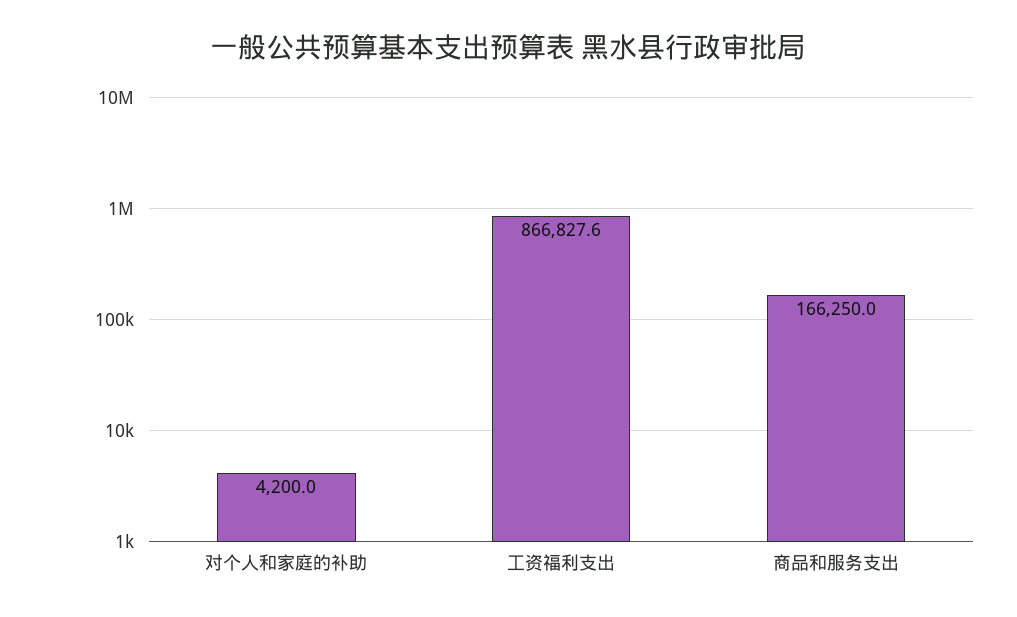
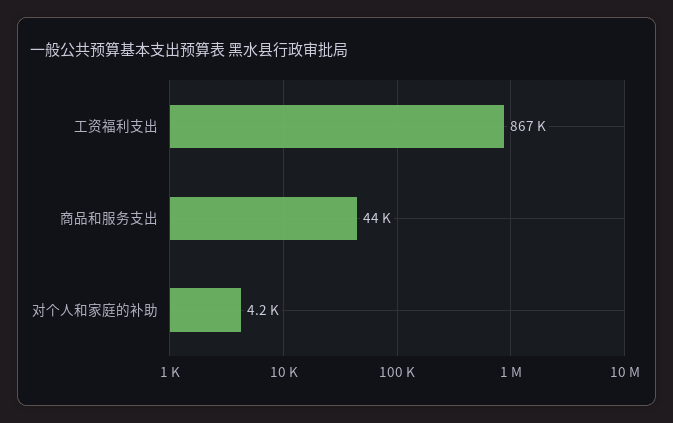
  {
    "对个人和家庭的补助": 4200,
    "工资福利支出": 866827.6,
-   "商品和服务支出": 166250
+   "商品和服务支出": 44000
  }

